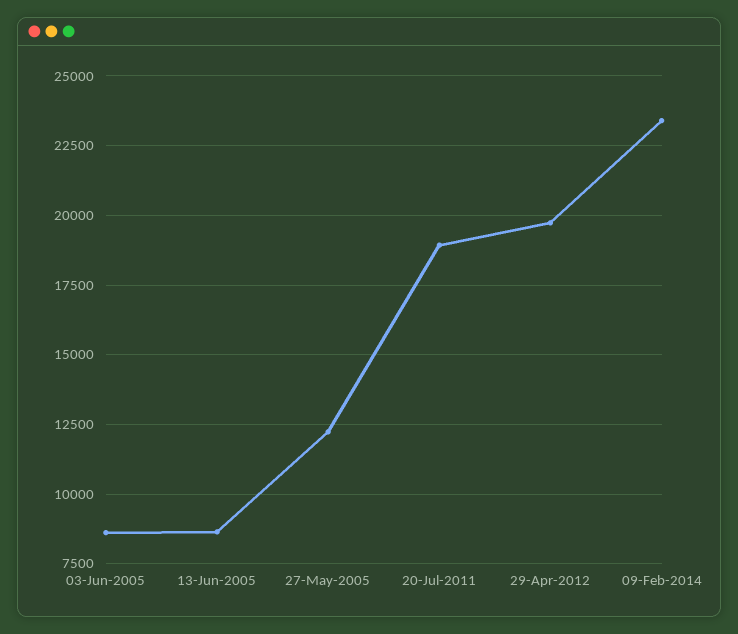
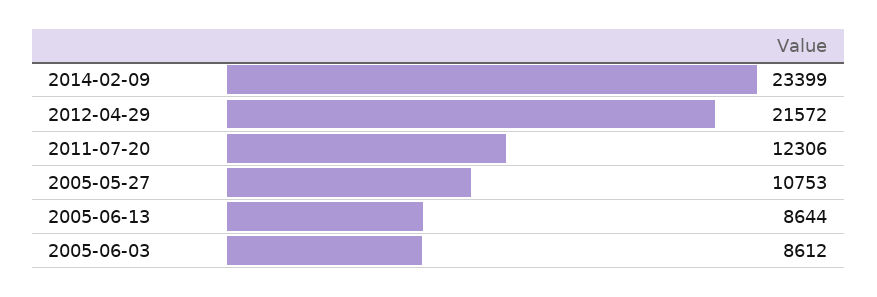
  {
    "03-Jun-2005": 8612,
    "13-Jun-2005": 8644,
-   "27-May-2005": 12250,
+   "27-May-2005": 10753,
-   "20-Jul-2011": 19000,
+   "20-Jul-2011": 12306,
-   "29-Apr-2012": 19750,
+   "29-Apr-2012": 21572,
    "09-Feb-2014": 23399
  }

